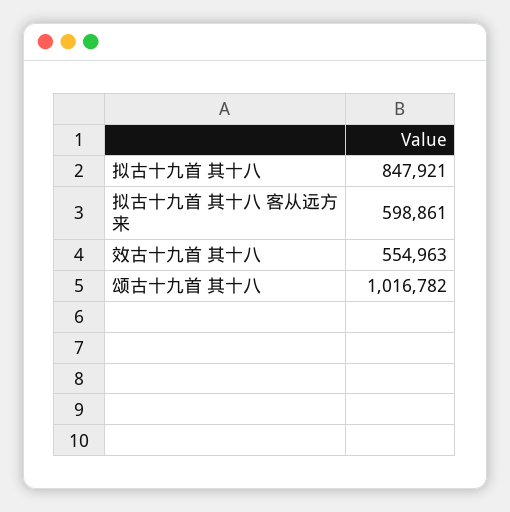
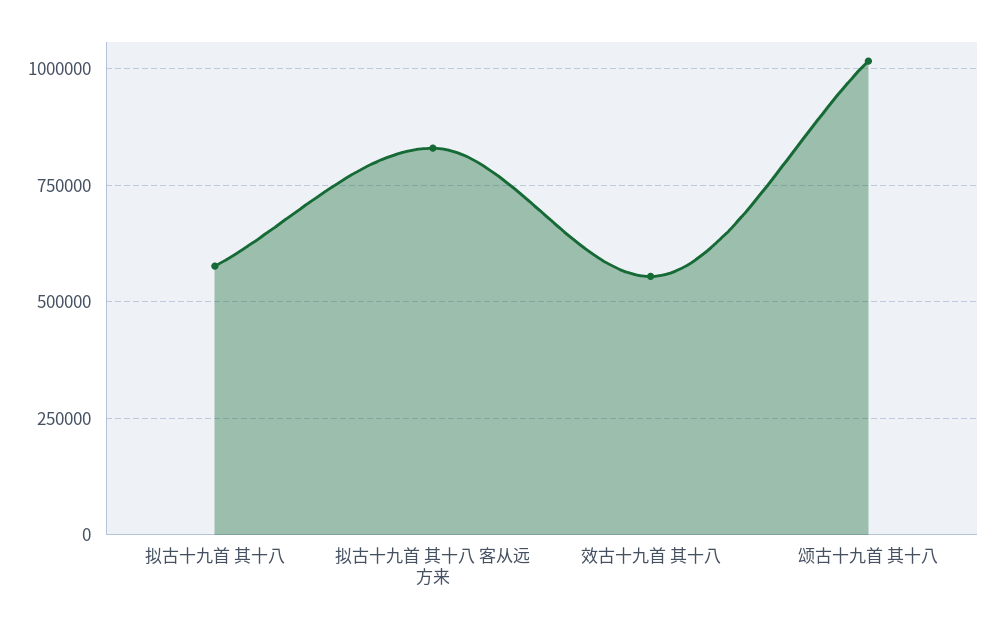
  {
-   "拟古十九首 其十八": 847921,
+   "拟古十九首 其十八": 575000,
-   "拟古十九首 其十八 客从远方来": 598861,
+   "拟古十九首 其十八 客从远方来": 825000,
    "效古十九首 其十八": 554963,
    "颂古十九首 其十八": 1016782
  }

